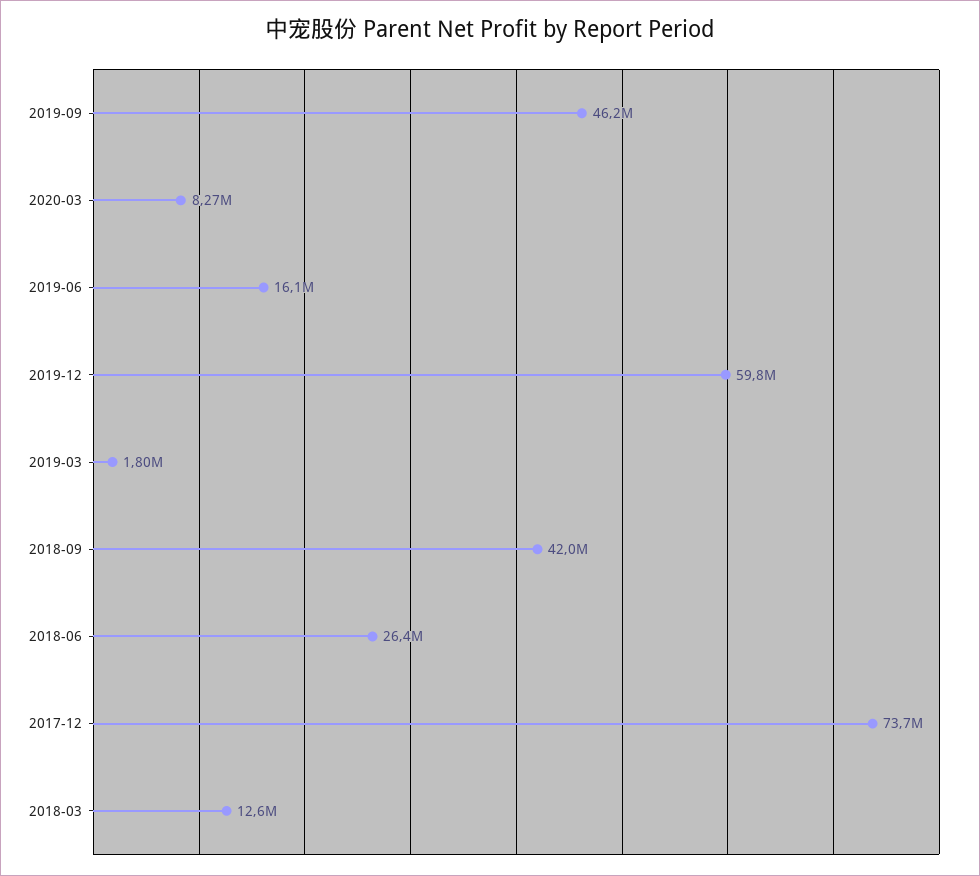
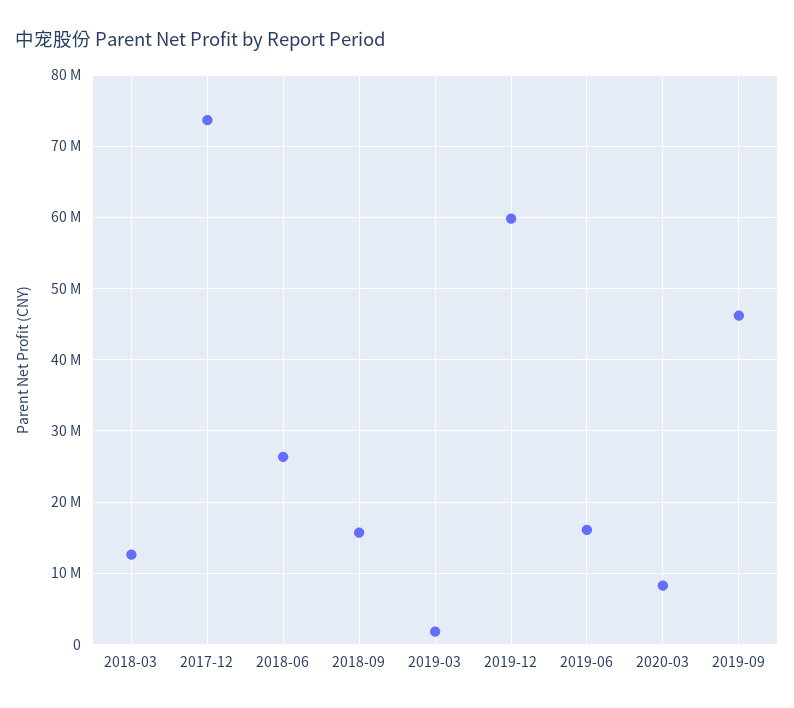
  {
    "2019-09": 46200000,
    "2020-03": 8270000,
    "2019-06": 16100000,
    "2019-12": 59800000,
    "2019-03": 1800000,
-   "2018-09": 42000000,
+   "2018-09": 16000000,
    "2018-06": 26400000,
    "2017-12": 73700000,
    "2018-03": 12600000
  }

